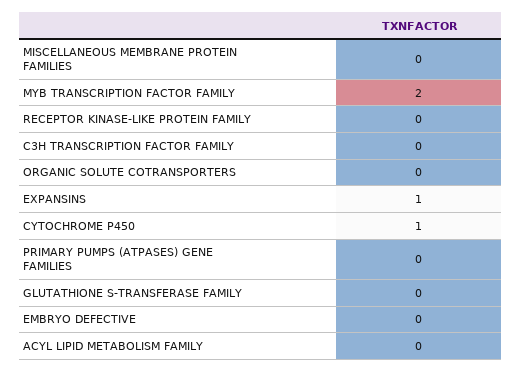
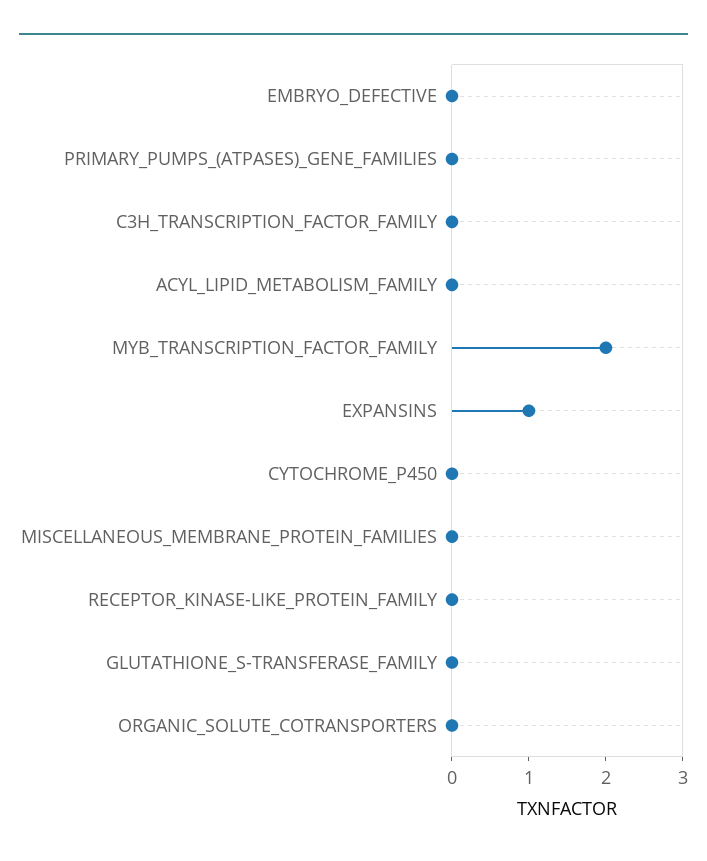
  {
    "MISCELLANEOUS MEMBRANE PROTEIN FAMILIES": 0,
    "MYB TRANSCRIPTION FACTOR FAMILY": 2,
    "RECEPTOR KINASE-LIKE PROTEIN FAMILY": 0,
    "C3H TRANSCRIPTION FACTOR FAMILY": 0,
    "ORGANIC SOLUTE COTRANSPORTERS": 0,
    "EXPANSINS": 1,
-   "CYTOCHROME P450": 1,
+   "CYTOCHROME P450": 0,
    "PRIMARY PUMPS (ATPASES) GENE FAMILIES": 0,
    "GLUTATHIONE S-TRANSFERASE FAMILY": 0,
    "EMBRYO DEFECTIVE": 0,
    "ACYL LIPID METABOLISM FAMILY": 0
  }

